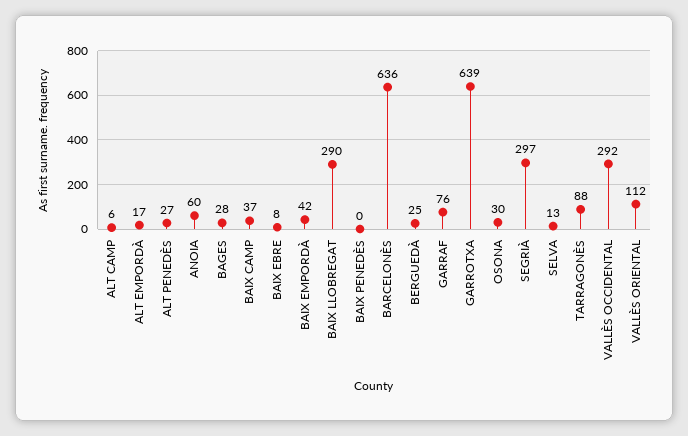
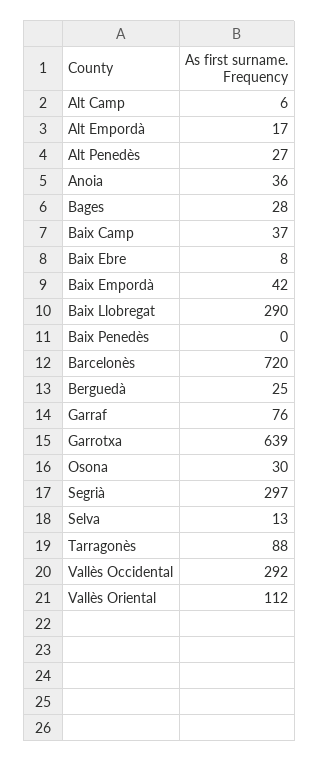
  {
    "ALT CAMP": 6,
    "ALT EMPORDÀ": 17,
    "ALT PENEDÈS": 27,
-   "ANOIA": 60,
+   "ANOIA": 36,
    "BAGES": 28,
    "BAIX CAMP": 37,
    "BAIX EBRE": 8,
    "BAIX EMPORDÀ": 42,
    "BAIX LLOBREGAT": 290,
    "BAIX PENEDÈS": 0,
-   "BARCELONÈS": 636,
+   "BARCELONÈS": 720,
    "BERGUEDÀ": 25,
    "GARRAF": 76,
    "GARROTXA": 639,
    "OSONA": 30,
    "SEGRIÀ": 297,
    "SELVA": 13,
    "TARRAGONÈS": 88,
    "VALLÈS OCCIDENTAL": 292,
    "VALLÈS ORIENTAL": 112
  }

